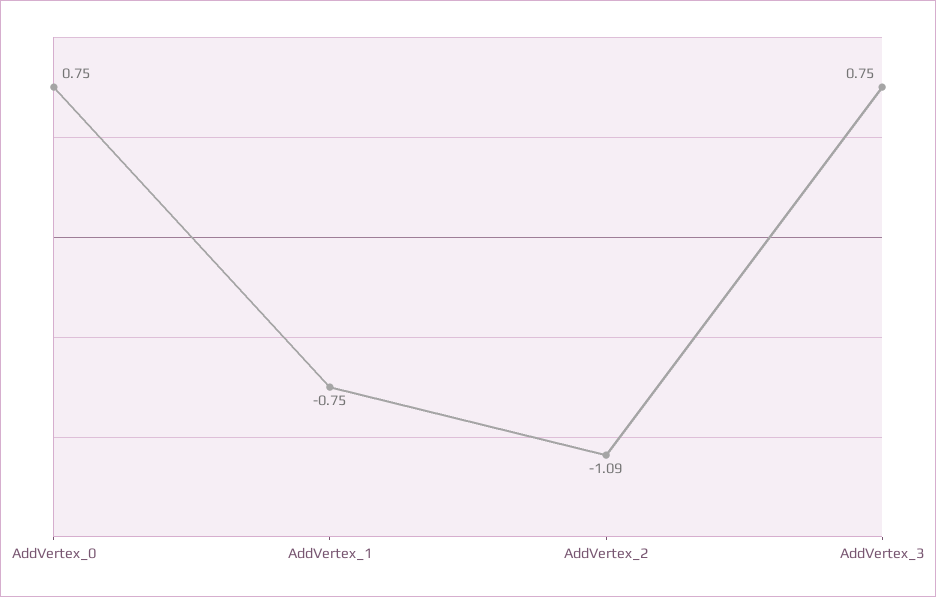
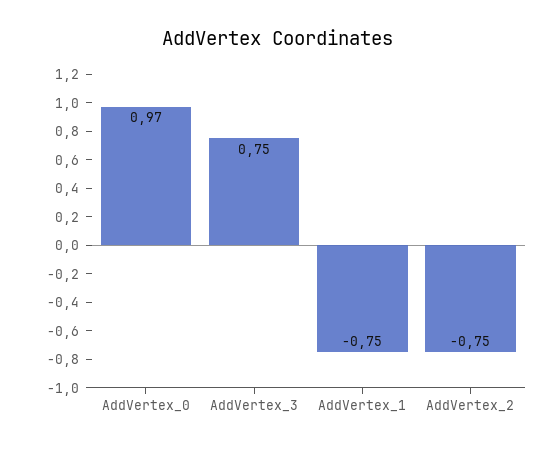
  {
-   "AddVertex_0": 0.75,
+   "AddVertex_0": 0.97,
    "AddVertex_1": -0.75,
-   "AddVertex_2": -1.09,
+   "AddVertex_2": -0.75,
    "AddVertex_3": 0.75
  }

